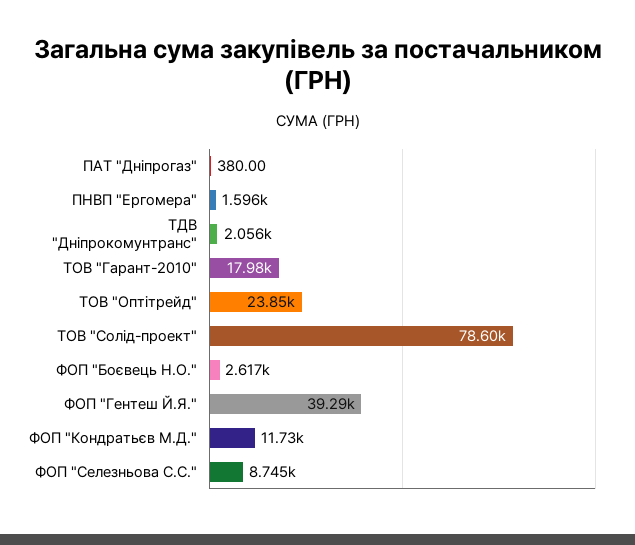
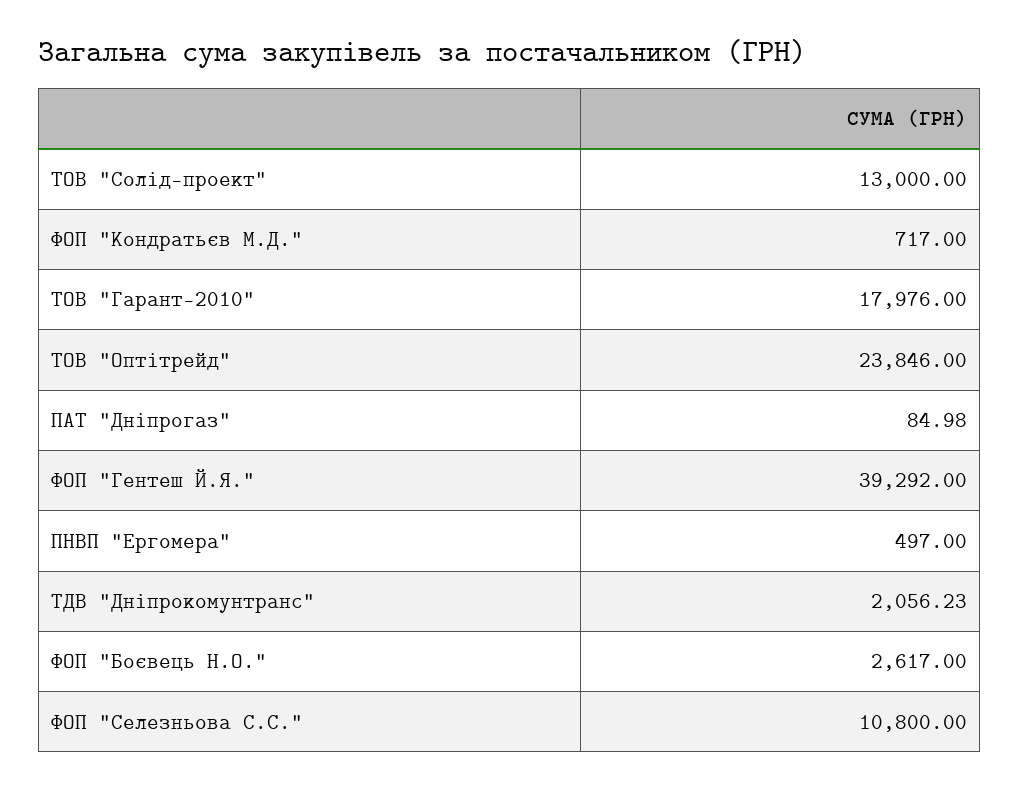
  {
-   "ПАТ \"Дніпрогаз\"": 380,
+   "ПАТ \"Дніпрогаз\"": 84.98,
-   "ПНВП \"Ергомера\"": 1596,
+   "ПНВП \"Ергомера\"": 497,
    "ТДВ \"Дніпрокомунтранс\"": 2056.23,
    "ТОВ \"Гарант-2010\"": 17976,
    "ТОВ \"Оптітрейд\"": 23846,
-   "ТОВ \"Солід-проект\"": 78600,
+   "ТОВ \"Солід-проект\"": 13000,
    "ФОП \"Боєвець Н.О.\"": 2617,
    "ФОП \"Гентеш Й.Я.\"": 39292,
-   "ФОП \"Кондратьєв М.Д.\"": 11730,
+   "ФОП \"Кондратьєв М.Д.\"": 717,
-   "ФОП \"Селезньова С.С.\"": 8745
+   "ФОП \"Селезньова С.С.\"": 10800
  }

